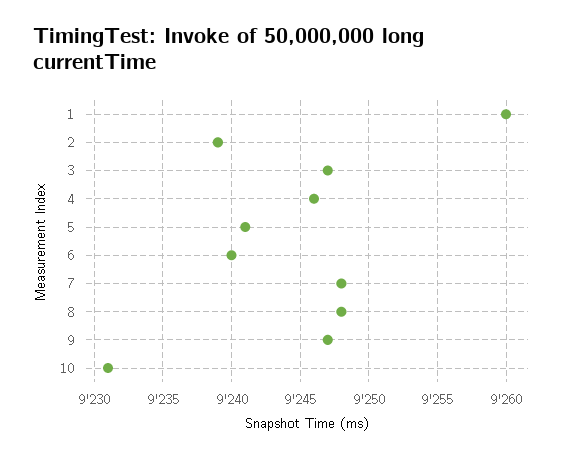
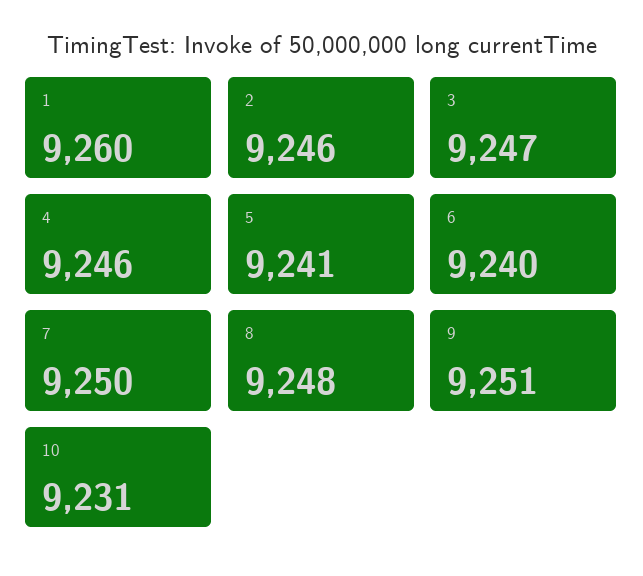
  {
    "1": 9260,
-   "2": 9239,
+   "2": 9246,
    "3": 9247,
    "4": 9246,
    "5": 9241,
    "6": 9240,
-   "7": 9248,
+   "7": 9250,
    "8": 9248,
-   "9": 9247,
+   "9": 9251,
    "10": 9231
  }

